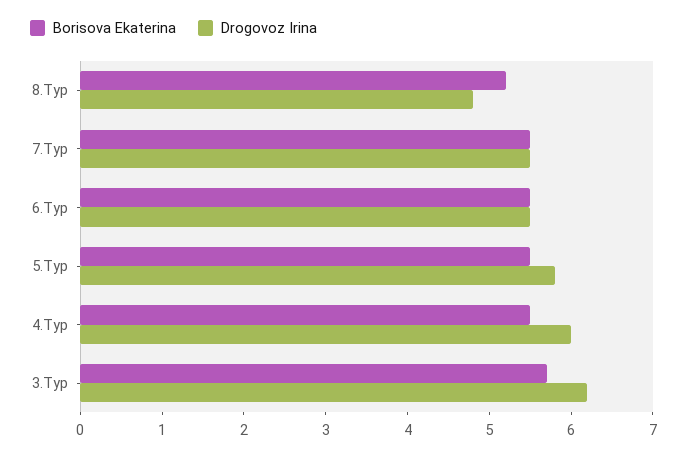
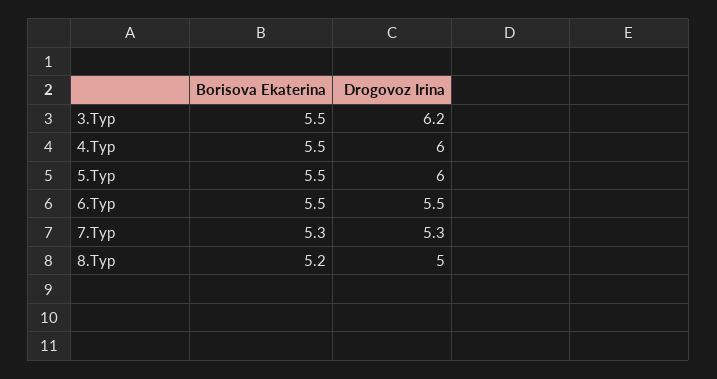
  {
    "Borisova Ekaterina": {
      "8.Тур": 5.2,
-     "7.Тур": 5.5,
+     "7.Тур": 5.3,
      "6.Тур": 5.5,
      "5.Тур": 5.5,
      "4.Тур": 5.5,
-     "3.Тур": 5.7
+     "3.Тур": 5.5
    },
    "Drogovoz Irina": {
-     "8.Тур": 4.8,
+     "8.Тур": 5,
-     "7.Тур": 5.5,
+     "7.Тур": 5.3,
      "6.Тур": 5.5,
-     "5.Тур": 5.8,
+     "5.Тур": 6,
      "4.Тур": 6,
      "3.Тур": 6.2
    }
  }

